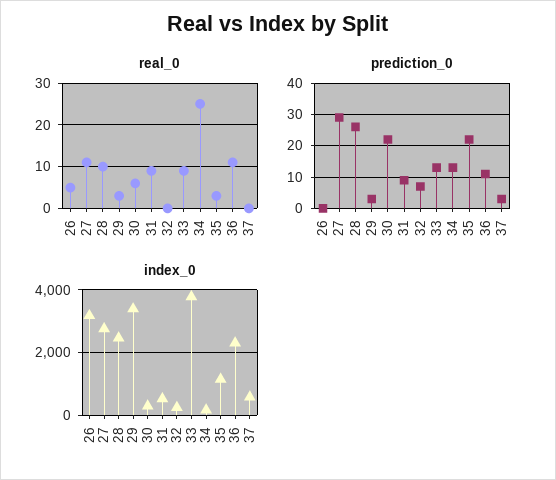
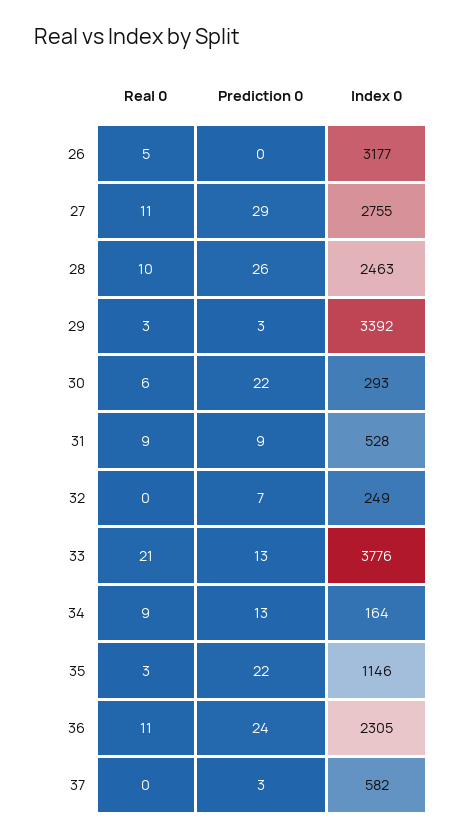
  {
    "real_0": {
      "26": 5,
      "27": 11,
      "28": 10,
      "29": 3,
      "30": 6,
      "31": 9,
      "32": 0,
-     "33": 10,
+     "33": 21,
-     "34": 25,
+     "34": 9,
      "35": 3,
      "36": 11,
      "37": 0
    },
    "prediction_0": {
      "26": 0,
      "27": 29,
      "28": 26,
      "29": 3,
      "30": 22,
      "31": 9,
      "32": 7,
      "33": 13,
      "34": 13,
      "35": 22,
-     "36": 10,
+     "36": 24,
      "37": 3
    },
    "index_0": {
      "26": 3177,
      "27": 2755,
      "28": 2463,
      "29": 3392,
      "30": 293,
      "31": 528,
      "32": 249,
      "33": 3776,
      "34": 164,
      "35": 1146,
      "36": 2305,
      "37": 582
    }
  }

